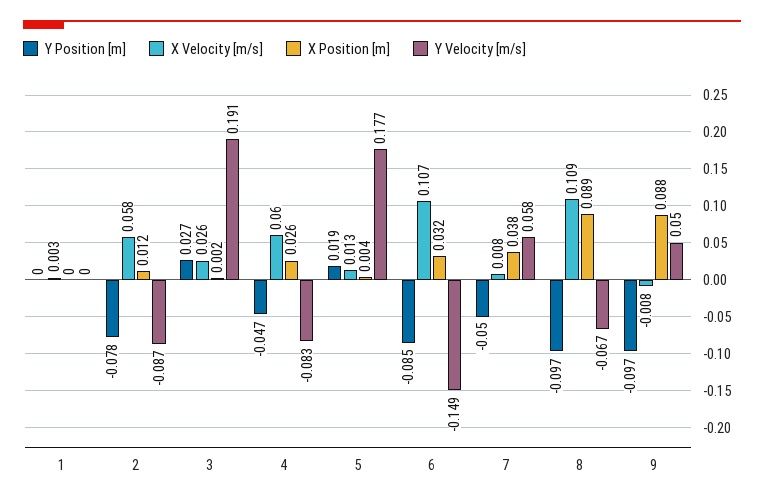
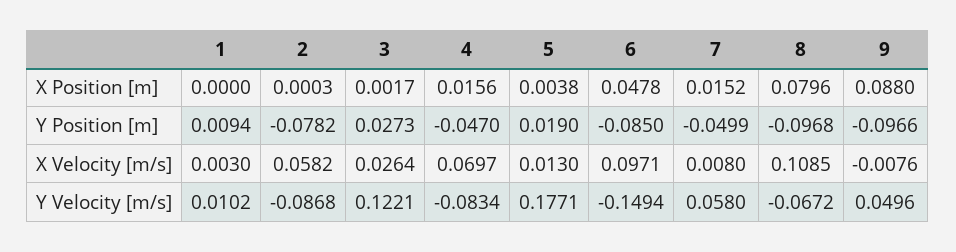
  {
    "Y Position [m]": {
-     "1": 0,
+     "1": 0.0094,
      "2": -0.0782,
      "3": 0.0273,
      "4": -0.047,
      "5": 0.019,
      "6": -0.085,
      "7": -0.0499,
      "8": -0.0968,
      "9": -0.0966
    },
    "X Velocity [m/s]": {
      "1": 0.003,
      "2": 0.0582,
      "3": 0.0264,
-     "4": 0.06,
+     "4": 0.0697,
      "5": 0.013,
-     "6": 0.107,
+     "6": 0.0971,
      "7": 0.008,
      "8": 0.1085,
      "9": -0.0076
    },
    "X Position [m]": {
      "1": 0,
-     "2": 0.012,
+     "2": 0.0003,
      "3": 0.0017,
-     "4": 0.026,
+     "4": 0.0156,
      "5": 0.0038,
-     "6": 0.032,
+     "6": 0.0478,
-     "7": 0.038,
+     "7": 0.0152,
-     "8": 0.089,
+     "8": 0.0796,
      "9": 0.088
    },
    "Y Velocity [m/s]": {
-     "1": 0,
+     "1": 0.0102,
      "2": -0.0868,
-     "3": 0.191,
+     "3": 0.1221,
      "4": -0.0834,
      "5": 0.1771,
      "6": -0.1494,
      "7": 0.058,
      "8": -0.0672,
      "9": 0.0496
    }
  }

